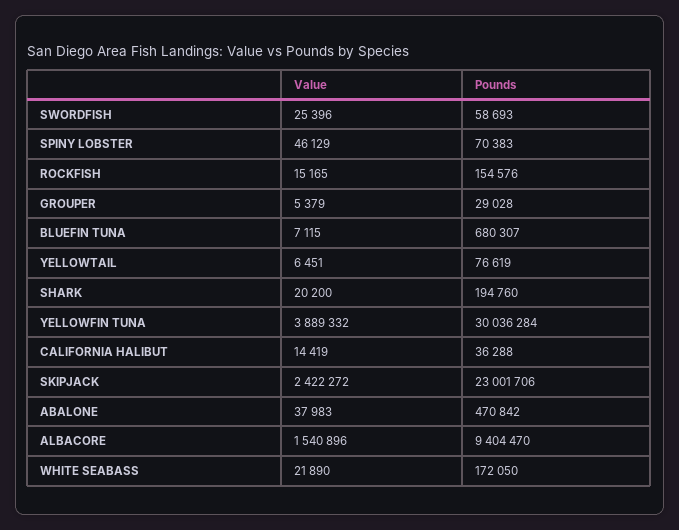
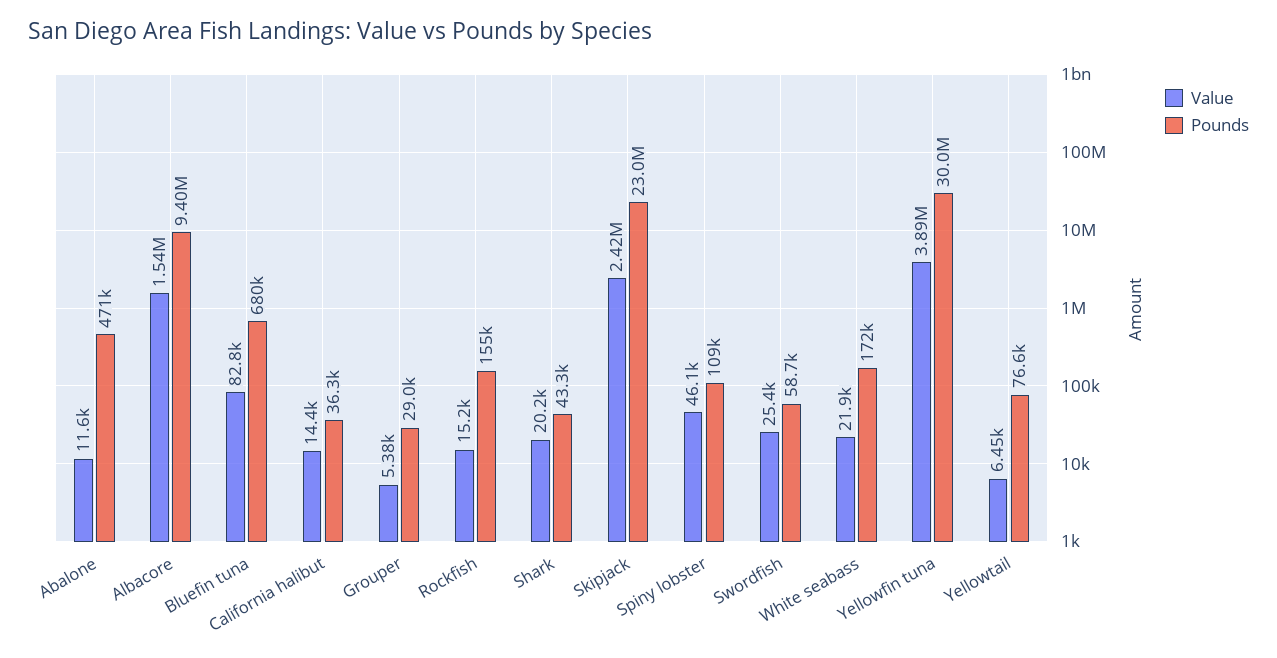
  {
    "Value": {
      "SWORDFISH": 25396,
      "SPINY LOBSTER": 46129,
      "ROCKFISH": 15165,
      "GROUPER": 5379,
-     "BLUEFIN TUNA": 7115,
+     "BLUEFIN TUNA": 82800,
      "YELLOWTAIL": 6451,
      "SHARK": 20200,
      "YELLOWFIN TUNA": 3889332,
      "CALIFORNIA HALIBUT": 14419,
      "SKIPJACK": 2422272,
-     "ABALONE": 37983,
+     "ABALONE": 11600,
      "ALBACORE": 1540896,
      "WHITE SEABASS": 21890
    },
    "Pounds": {
      "SWORDFISH": 58693,
-     "SPINY LOBSTER": 70383,
+     "SPINY LOBSTER": 109000,
      "ROCKFISH": 154576,
      "GROUPER": 29028,
      "BLUEFIN TUNA": 680307,
      "YELLOWTAIL": 76619,
-     "SHARK": 194760,
+     "SHARK": 43300,
      "YELLOWFIN TUNA": 30036284,
      "CALIFORNIA HALIBUT": 36288,
      "SKIPJACK": 23001706,
      "ABALONE": 470842,
      "ALBACORE": 9404470,
      "WHITE SEABASS": 172050
    }
  }

